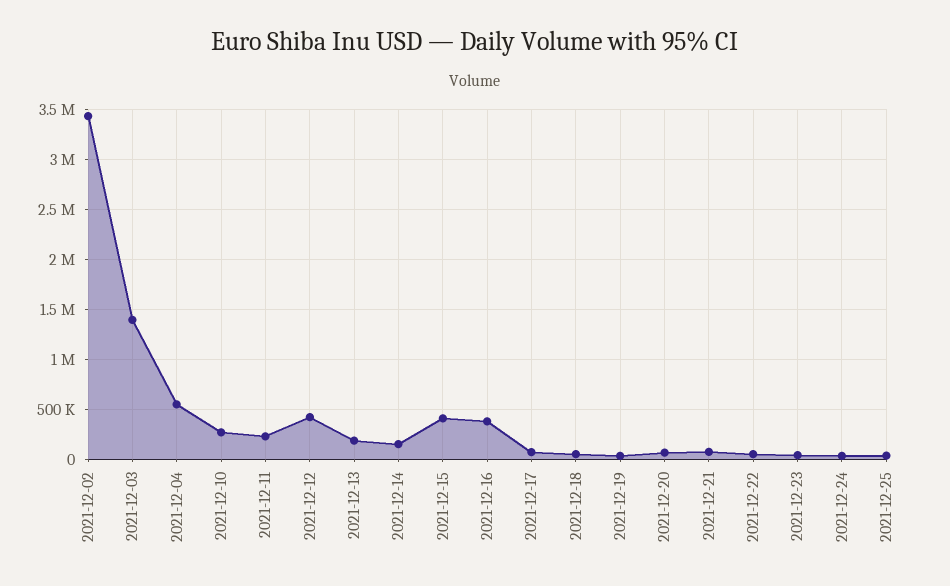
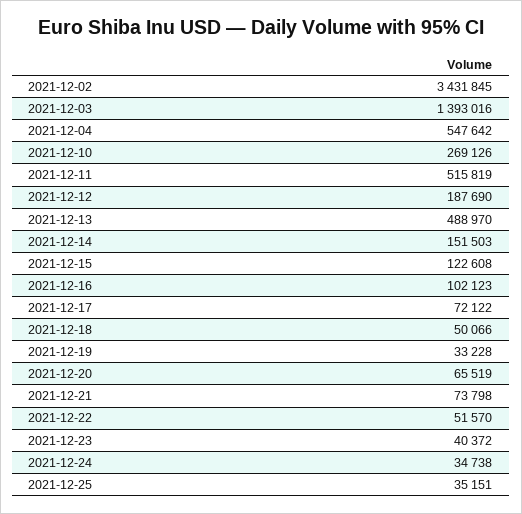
  {
    "2021-12-02": 3431845,
    "2021-12-03": 1393016,
    "2021-12-04": 547642,
    "2021-12-10": 269126,
-   "2021-12-11": 200000,
+   "2021-12-11": 515819,
-   "2021-12-12": 400000,
+   "2021-12-12": 187690,
-   "2021-12-13": 200000,
+   "2021-12-13": 488970,
    "2021-12-14": 151503,
-   "2021-12-15": 400000,
+   "2021-12-15": 122608,
-   "2021-12-16": 400000,
+   "2021-12-16": 102123,
    "2021-12-17": 72122,
    "2021-12-18": 50066,
    "2021-12-19": 33228,
    "2021-12-20": 65519,
    "2021-12-21": 73798,
    "2021-12-22": 51570,
    "2021-12-23": 40372,
    "2021-12-24": 34738,
    "2021-12-25": 35151
  }

